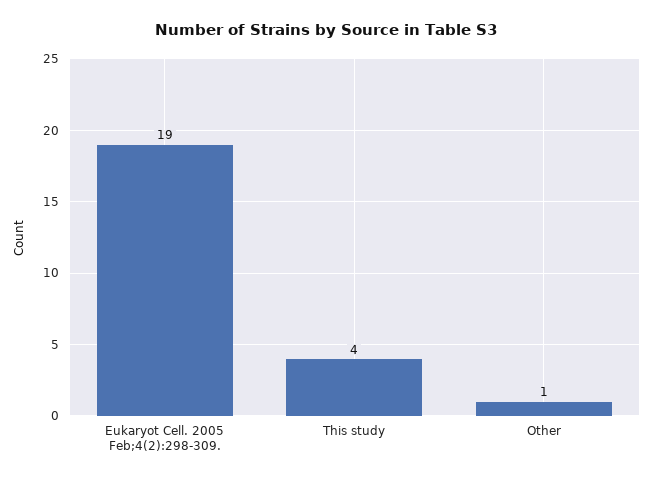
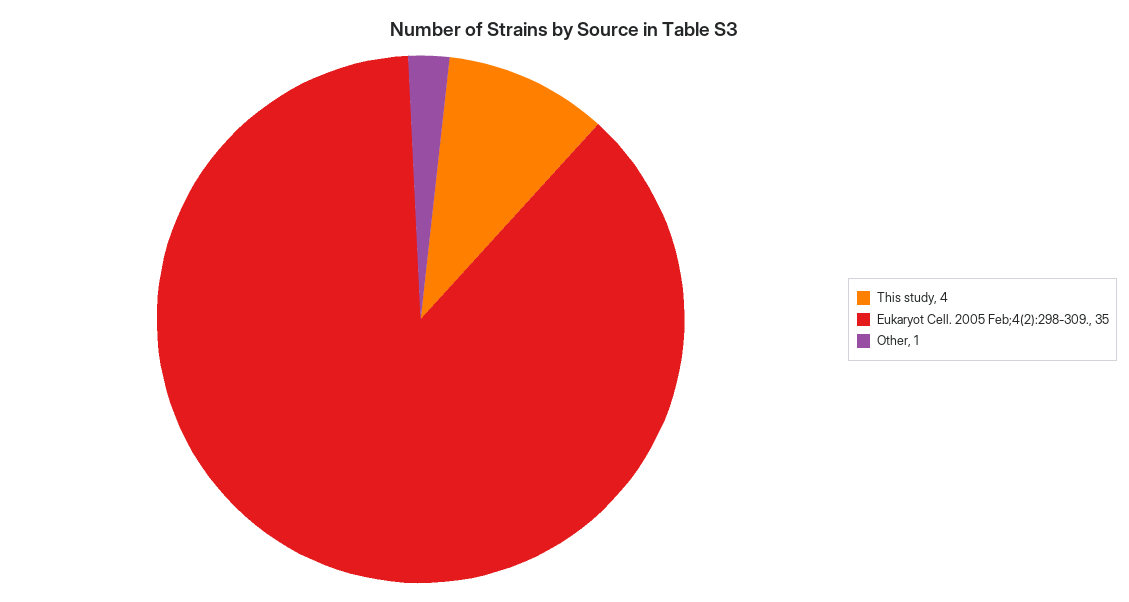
  {
-   "Eukaryot Cell. 2005 Feb;4(2):298-309.": 19,
+   "Eukaryot Cell. 2005 Feb;4(2):298-309.": 35,
    "This study": 4,
    "Other": 1
  }

